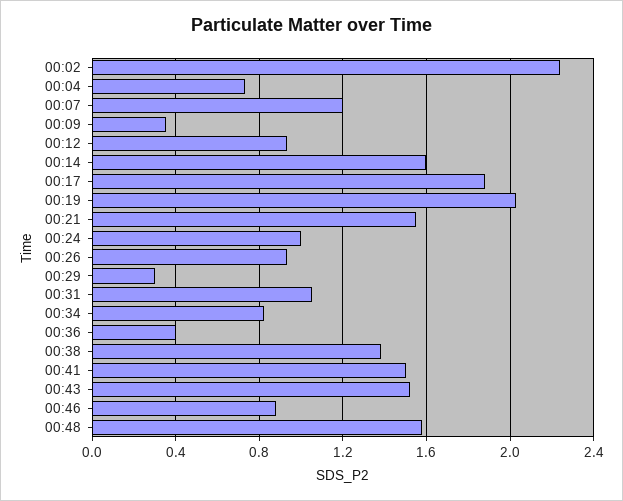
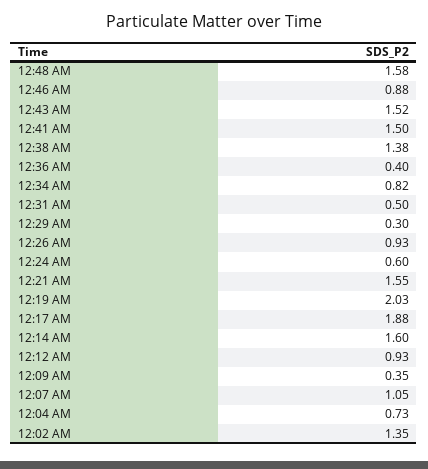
  {
-   "00:02": 2.25,
+   "00:02": 1.35,
    "00:04": 0.73,
-   "00:07": 1.2,
+   "00:07": 1.05,
    "00:09": 0.35,
    "00:12": 0.93,
    "00:14": 1.6,
    "00:17": 1.88,
    "00:19": 2.03,
    "00:21": 1.55,
-   "00:24": 1,
+   "00:24": 0.6,
    "00:26": 0.93,
    "00:29": 0.3,
-   "00:31": 1.05,
+   "00:31": 0.5,
    "00:34": 0.82,
    "00:36": 0.4,
    "00:38": 1.38,
    "00:41": 1.5,
    "00:43": 1.52,
    "00:46": 0.88,
    "00:48": 1.58
  }

